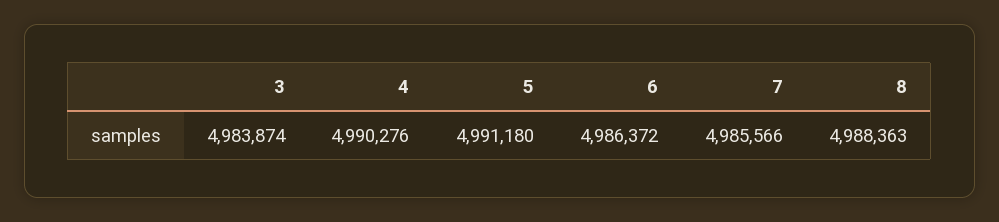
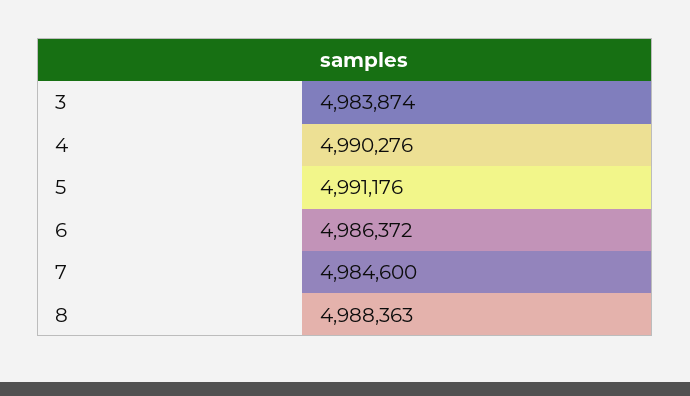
  {
    "3": 4983874,
    "4": 4990276,
-   "5": 4991180,
+   "5": 4991176,
    "6": 4986372,
-   "7": 4985566,
+   "7": 4984600,
    "8": 4988363
  }

